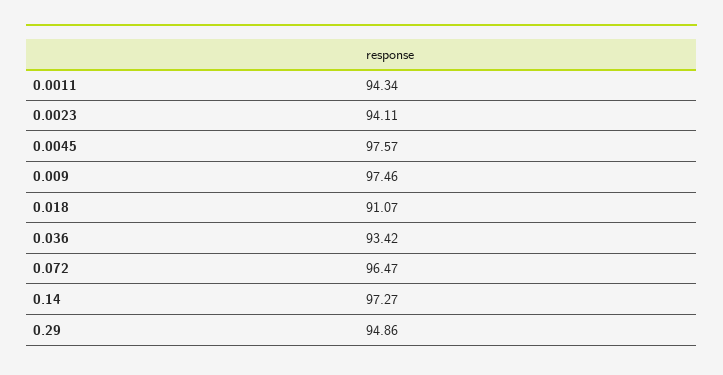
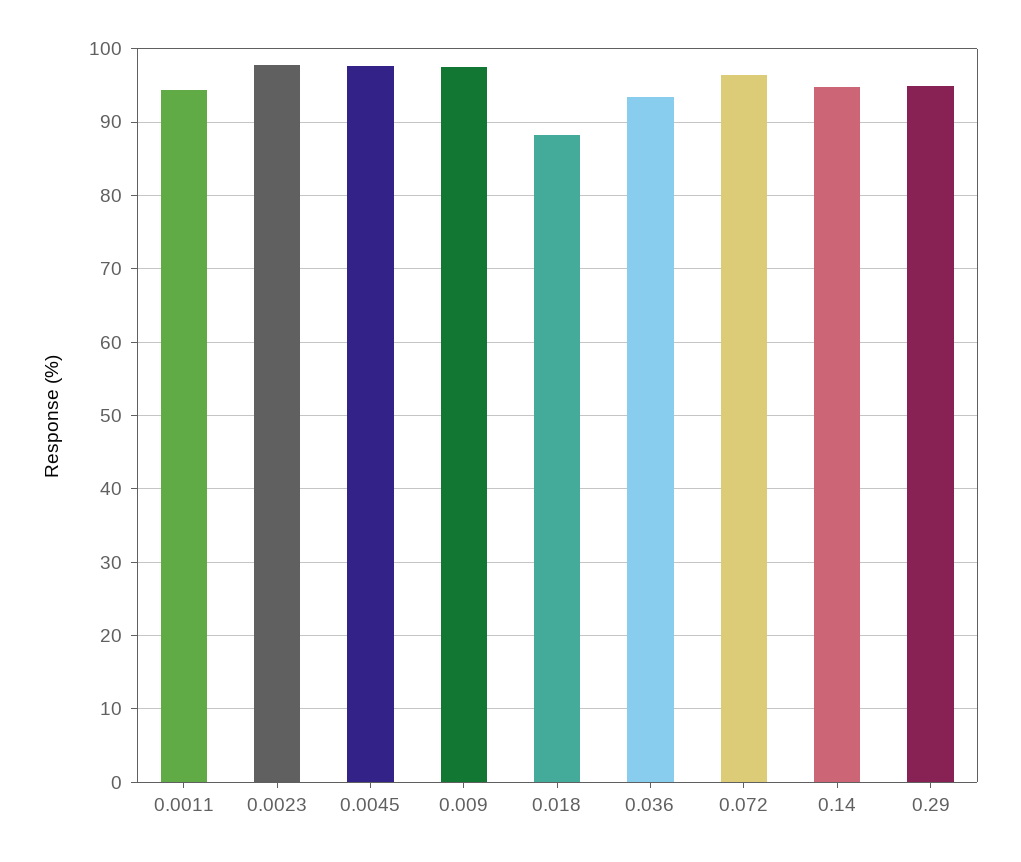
  {
    "0.0011": 94.34,
-   "0.0023": 94.11,
+   "0.0023": 98,
    "0.0045": 97.57,
    "0.009": 97.46,
-   "0.018": 91.07,
+   "0.018": 88,
    "0.036": 93.42,
    "0.072": 96.47,
-   "0.14": 97.27,
+   "0.14": 95,
    "0.29": 94.86
  }

